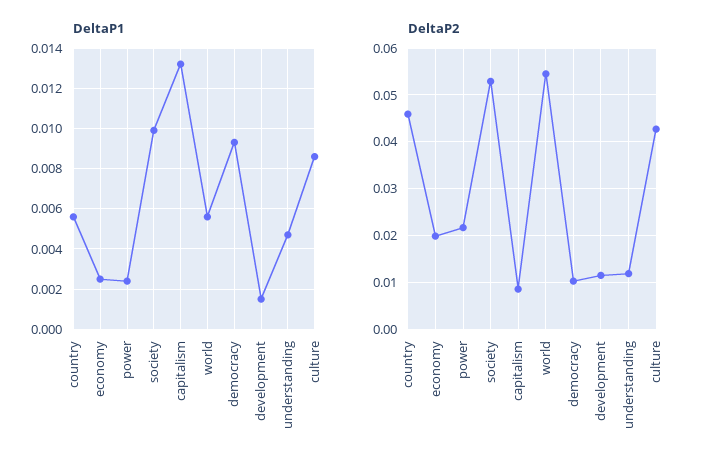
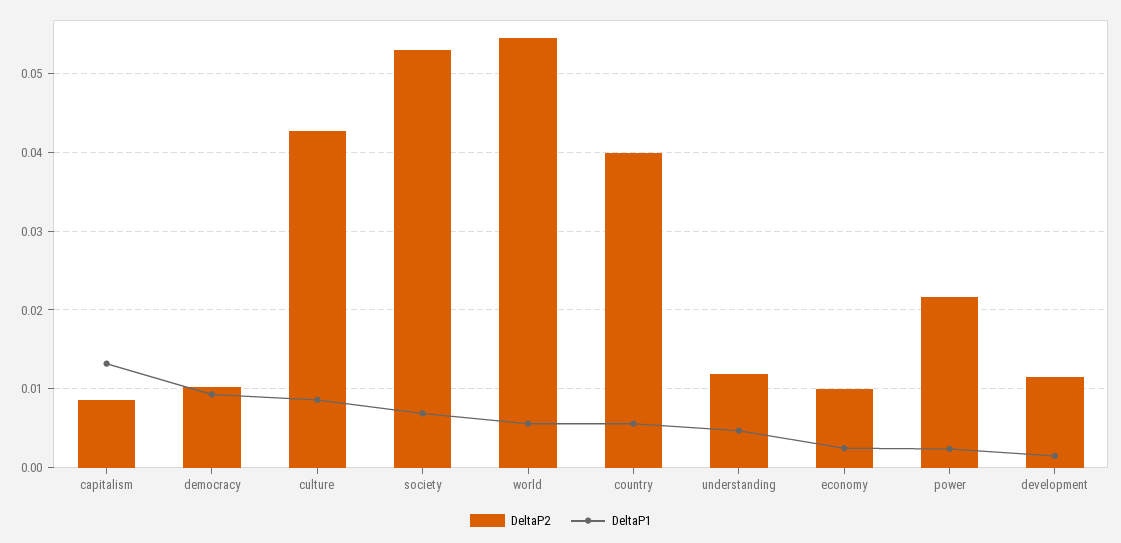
  {
    "DeltaP1": {
      "country": 0.0055,
      "economy": 0.0025,
      "power": 0.0025,
-     "society": 0.01,
+     "society": 0.007,
      "capitalism": 0.013,
      "world": 0.0055,
      "democracy": 0.0095,
      "development": 0.0015,
      "understanding": 0.0045,
      "culture": 0.0085
    },
    "DeltaP2": {
-     "country": 0.046,
+     "country": 0.04,
-     "economy": 0.02,
+     "economy": 0.01,
      "power": 0.022,
      "society": 0.053,
      "capitalism": 0.009,
      "world": 0.055,
      "democracy": 0.01,
      "development": 0.012,
      "understanding": 0.012,
      "culture": 0.043
    }
  }

